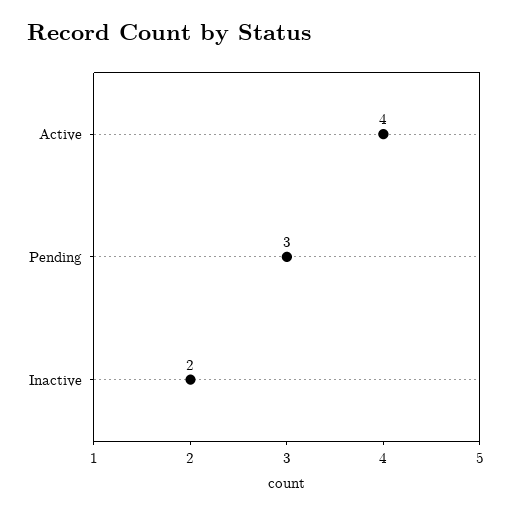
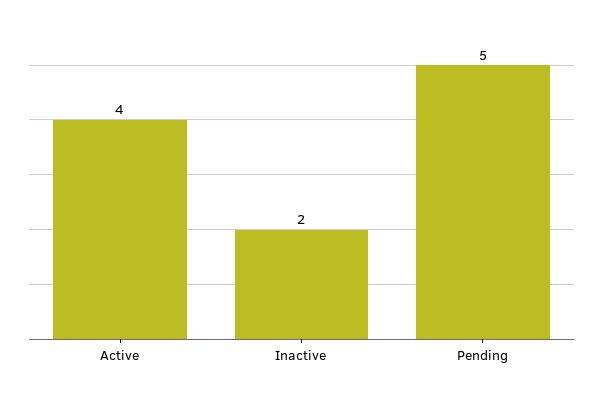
  {
    "Active": 4,
-   "Pending": 3,
+   "Pending": 5,
    "Inactive": 2
  }

